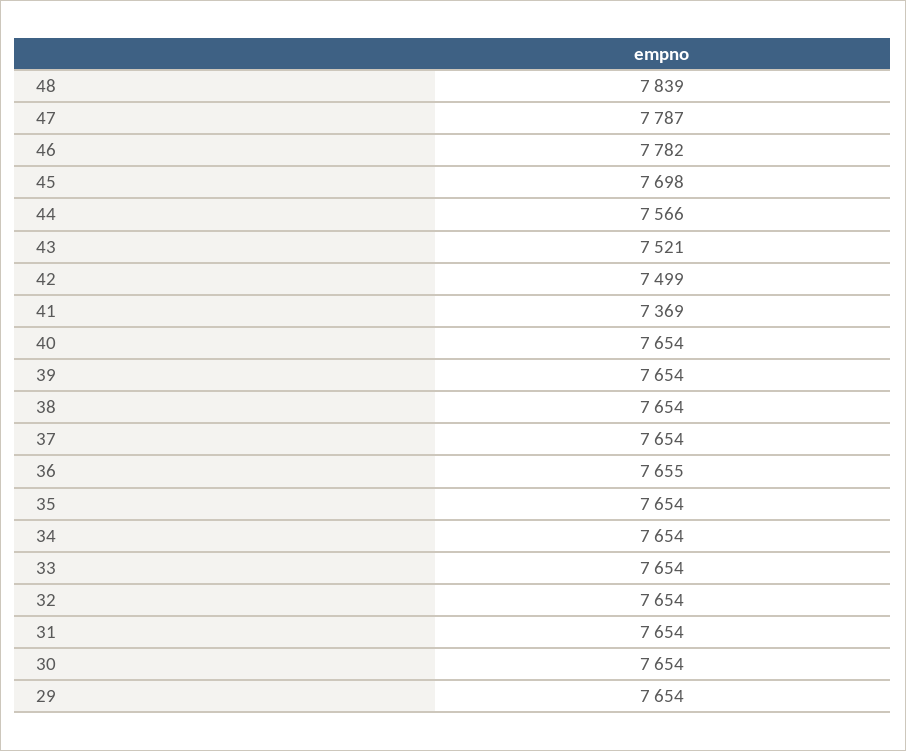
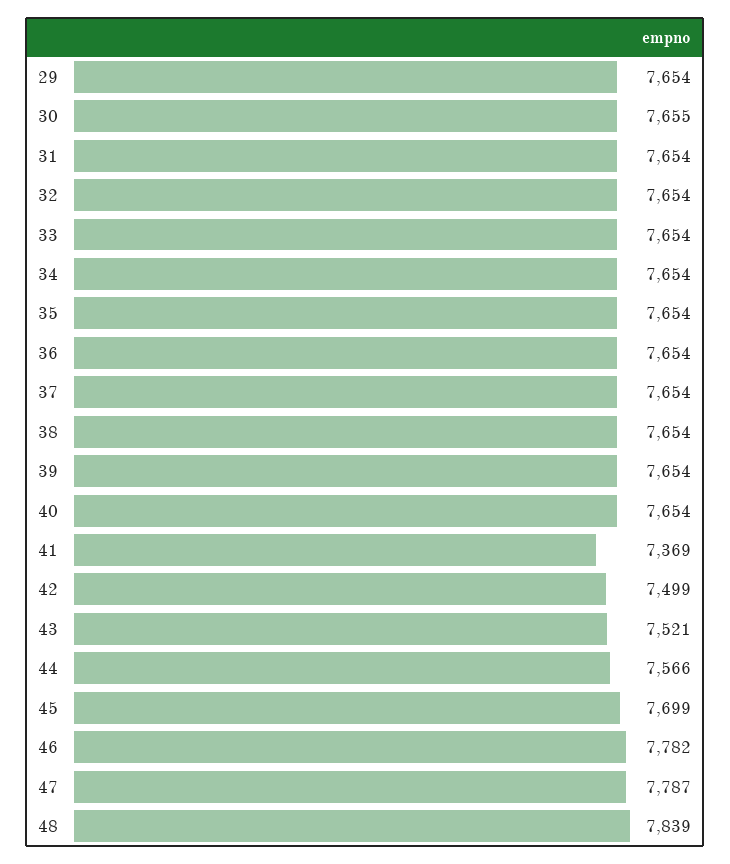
  {
    "48": 7839,
    "47": 7787,
    "46": 7782,
-   "45": 7698,
+   "45": 7699,
    "44": 7566,
    "43": 7521,
    "42": 7499,
    "41": 7369,
    "40": 7654,
    "39": 7654,
    "38": 7654,
    "37": 7654,
-   "36": 7655,
+   "36": 7654,
    "35": 7654,
    "34": 7654,
    "33": 7654,
    "32": 7654,
    "31": 7654,
-   "30": 7654,
+   "30": 7655,
    "29": 7654
  }

